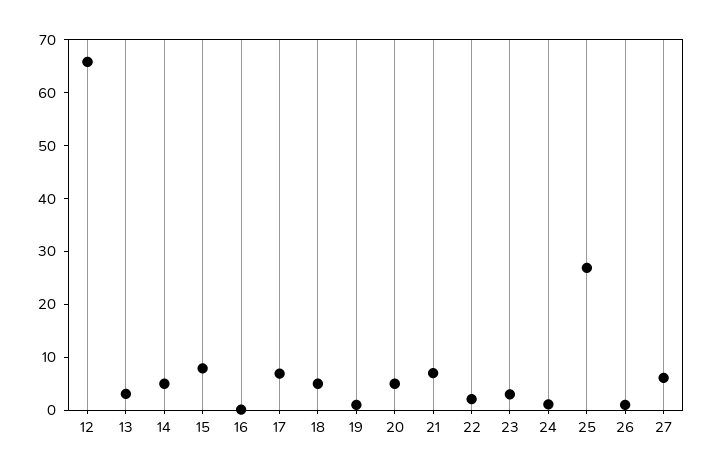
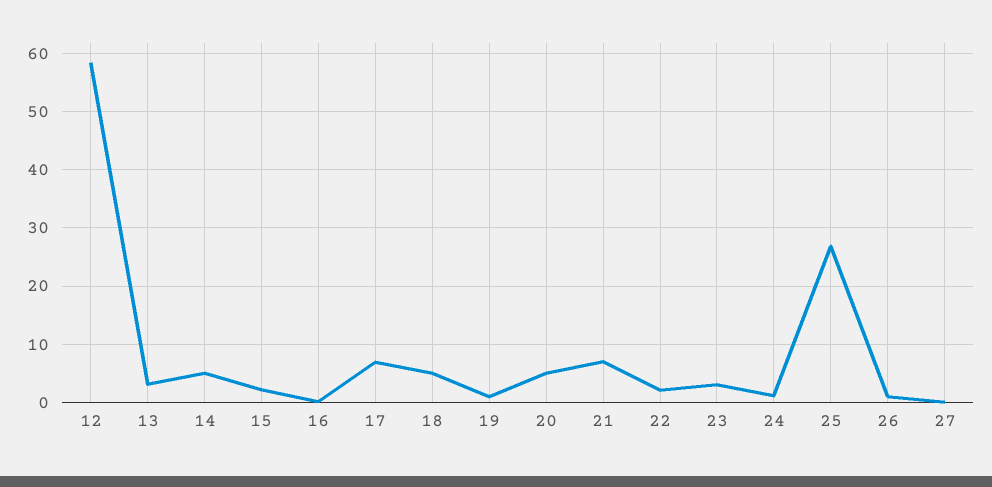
  {
-   "12": 66,
+   "12": 58,
    "13": 4,
    "14": 6,
-   "15": 8,
+   "15": 2,
    "16": 0,
    "17": 6,
    "18": 6,
    "19": 2,
    "20": 6,
    "21": 8,
    "22": 2,
    "23": 4,
    "24": 2,
    "25": 26,
    "26": 2,
-   "27": 6
+   "27": 0
  }

